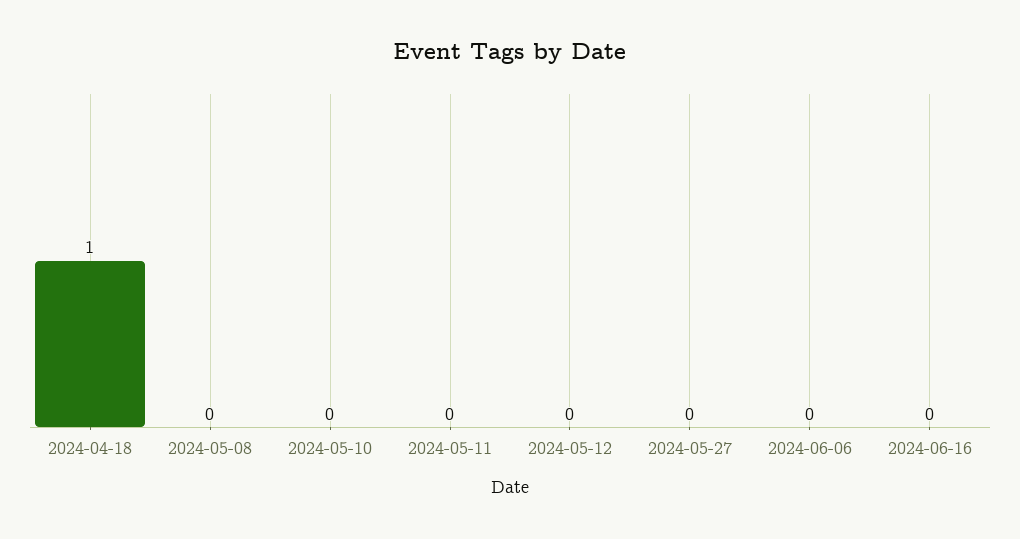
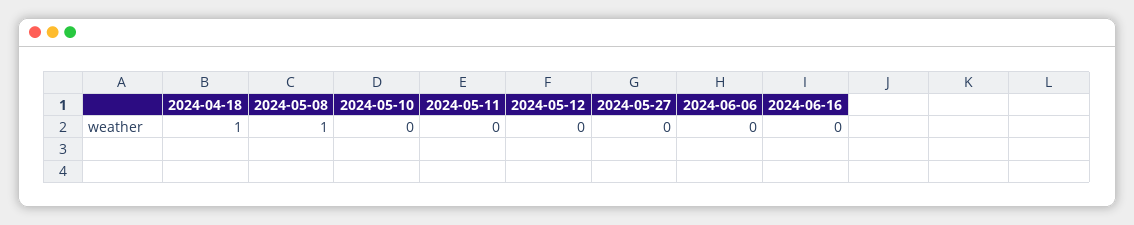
  {
    "2024-04-18": 1,
-   "2024-05-08": 0,
+   "2024-05-08": 1,
    "2024-05-10": 0,
    "2024-05-11": 0,
    "2024-05-12": 0,
    "2024-05-27": 0,
    "2024-06-06": 0,
    "2024-06-16": 0
  }

